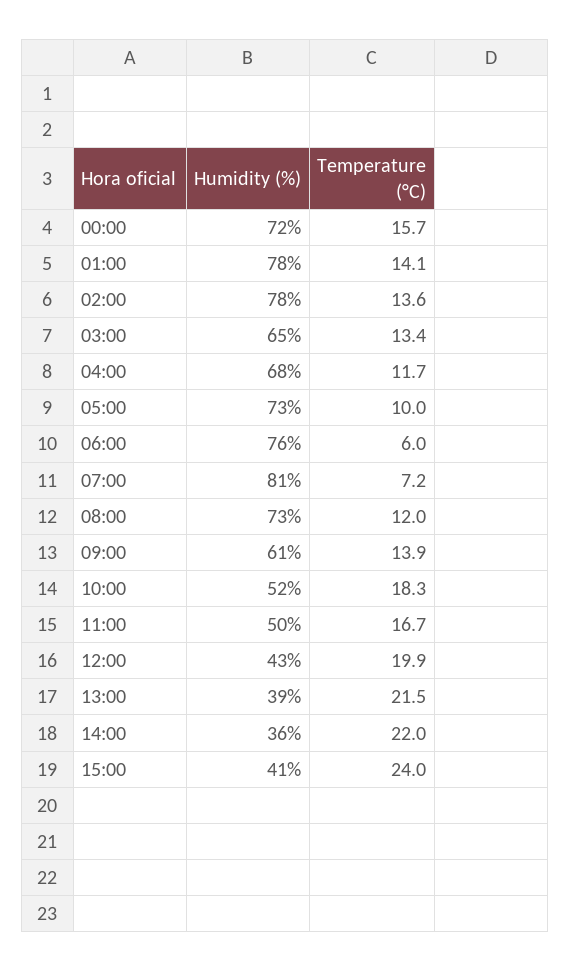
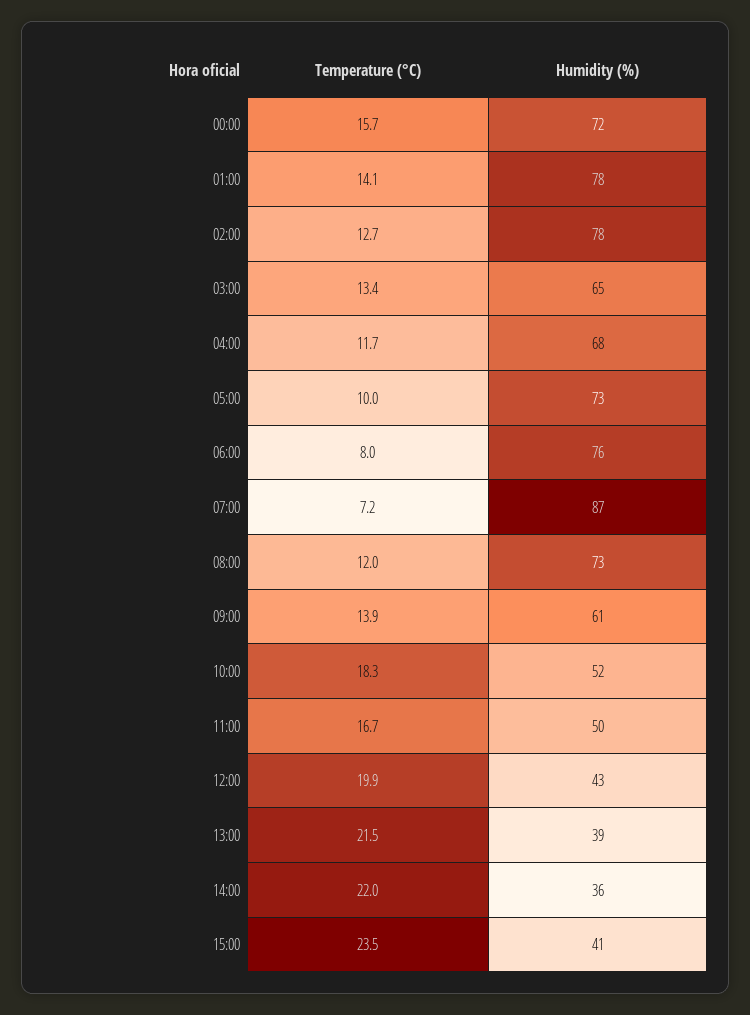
  {
    "Humidity (%)": {
      "00:00": 72,
      "01:00": 78,
      "02:00": 78,
      "03:00": 65,
      "04:00": 68,
      "05:00": 73,
      "06:00": 76,
-     "07:00": 81,
+     "07:00": 87,
      "08:00": 73,
      "09:00": 61,
      "10:00": 52,
      "11:00": 50,
      "12:00": 43,
      "13:00": 39,
      "14:00": 36,
      "15:00": 41
    },
    "Temperature (°C)": {
      "00:00": 15.7,
      "01:00": 14.1,
-     "02:00": 13.6,
+     "02:00": 12.7,
      "03:00": 13.4,
      "04:00": 11.7,
      "05:00": 10,
-     "06:00": 6,
+     "06:00": 8,
      "07:00": 7.2,
      "08:00": 12,
      "09:00": 13.9,
      "10:00": 18.3,
      "11:00": 16.7,
      "12:00": 19.9,
      "13:00": 21.5,
      "14:00": 22,
-     "15:00": 24
+     "15:00": 23.5
    }
  }

